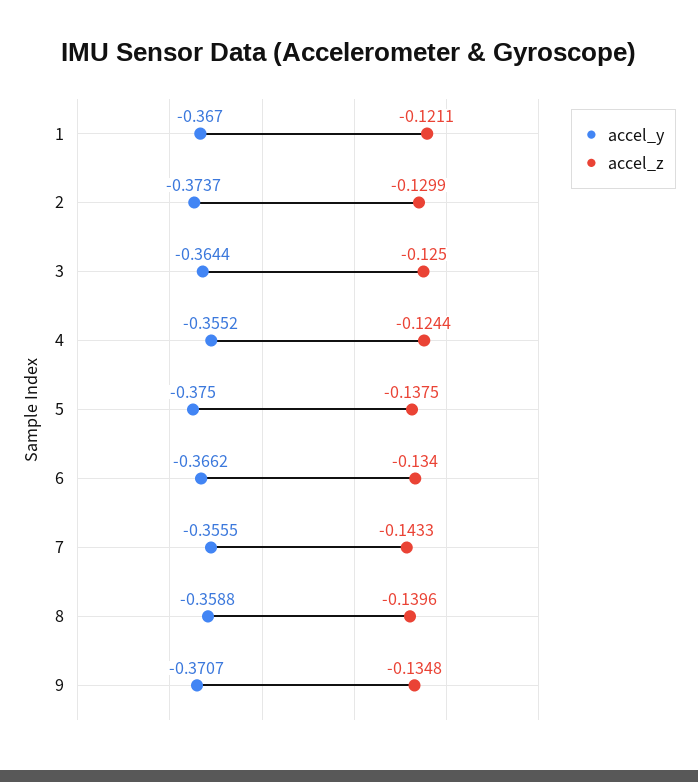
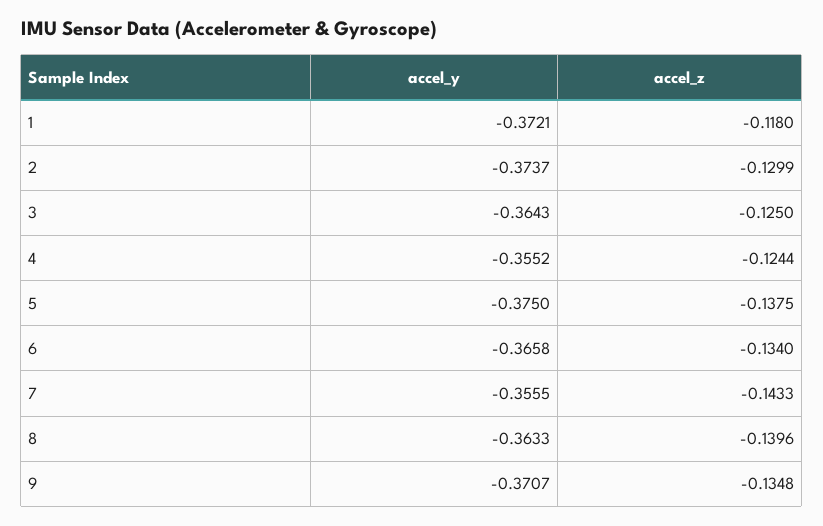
  {
    "accel_y": {
-     "1": -0.367,
+     "1": -0.3721,
      "2": -0.3737,
-     "3": -0.3644,
+     "3": -0.3643,
      "4": -0.3552,
      "5": -0.375,
-     "6": -0.3662,
+     "6": -0.3658,
      "7": -0.3555,
-     "8": -0.3588,
+     "8": -0.3633,
      "9": -0.3707
    },
    "accel_z": {
-     "1": -0.1211,
+     "1": -0.118,
      "2": -0.1299,
      "3": -0.125,
      "4": -0.1244,
      "5": -0.1375,
      "6": -0.134,
      "7": -0.1433,
      "8": -0.1396,
      "9": -0.1348
    }
  }

